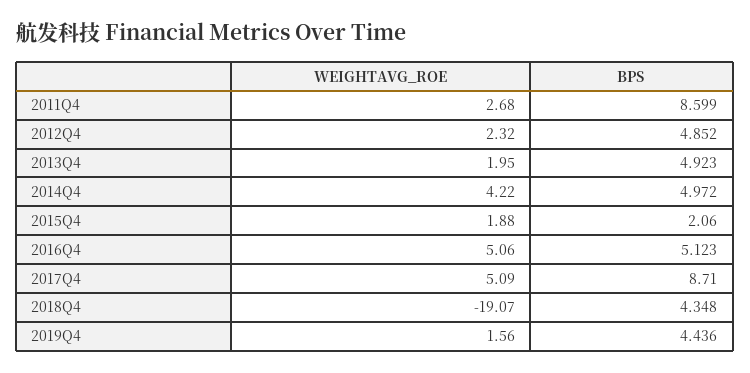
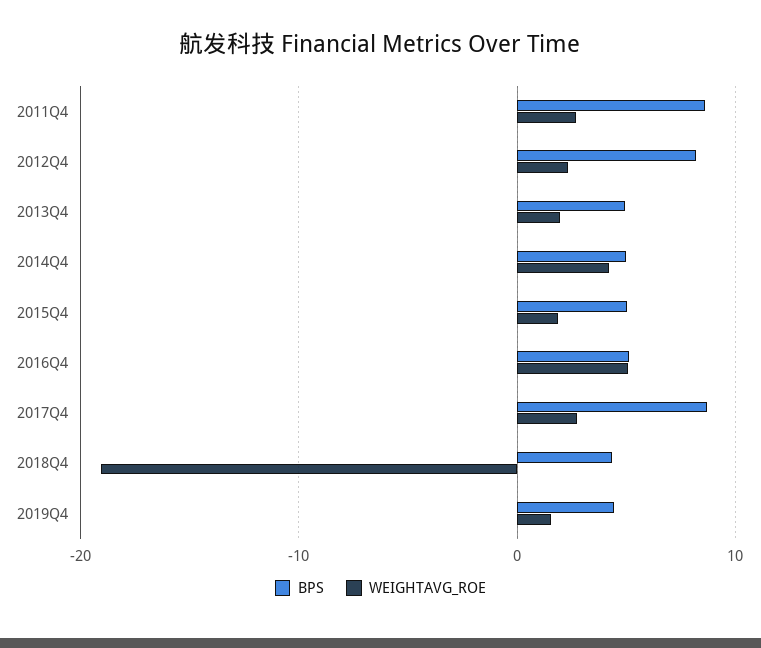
  {
    "WEIGHTAVG_ROE": {
      "2011Q4": 2.68,
      "2012Q4": 2.32,
      "2013Q4": 1.95,
      "2014Q4": 4.22,
      "2015Q4": 1.88,
      "2016Q4": 5.06,
-     "2017Q4": 5.09,
+     "2017Q4": 3,
      "2018Q4": -19.07,
      "2019Q4": 1.56
    },
    "BPS": {
      "2011Q4": 8.599,
-     "2012Q4": 4.852,
+     "2012Q4": 8,
      "2013Q4": 4.923,
      "2014Q4": 4.972,
-     "2015Q4": 2.06,
+     "2015Q4": 5,
      "2016Q4": 5.123,
      "2017Q4": 8.71,
      "2018Q4": 4.348,
      "2019Q4": 4.436
    }
  }

